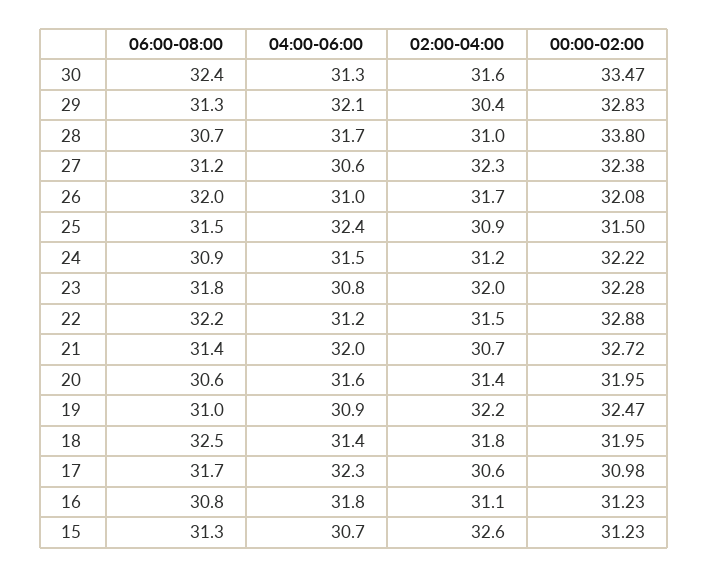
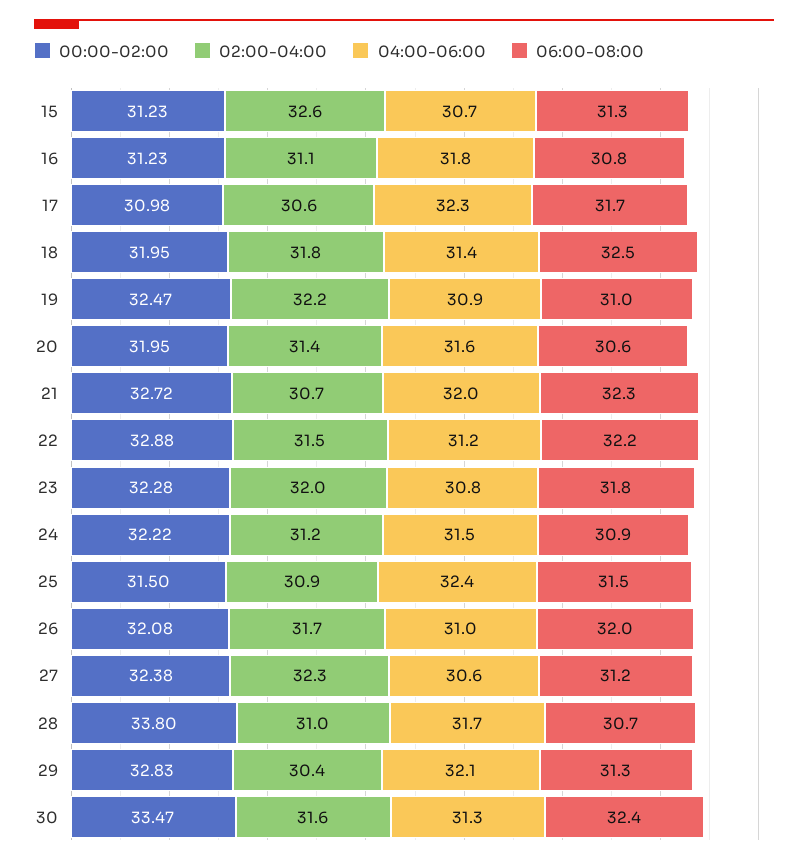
  {
    "06:00-08:00": {
      "30": 32.4,
      "29": 31.3,
      "28": 30.7,
      "27": 31.2,
      "26": 32,
      "25": 31.5,
      "24": 30.9,
      "23": 31.8,
      "22": 32.2,
-     "21": 31.4,
+     "21": 32.3,
      "20": 30.6,
      "19": 31,
      "18": 32.5,
      "17": 31.7,
      "16": 30.8,
      "15": 31.3
    },
    "04:00-06:00": {
      "30": 31.3,
      "29": 32.1,
      "28": 31.7,
      "27": 30.6,
      "26": 31,
      "25": 32.4,
      "24": 31.5,
      "23": 30.8,
      "22": 31.2,
      "21": 32,
      "20": 31.6,
      "19": 30.9,
      "18": 31.4,
      "17": 32.3,
      "16": 31.8,
      "15": 30.7
    },
    "02:00-04:00": {
      "30": 31.6,
      "29": 30.4,
      "28": 31,
      "27": 32.3,
      "26": 31.7,
      "25": 30.9,
      "24": 31.2,
      "23": 32,
      "22": 31.5,
      "21": 30.7,
      "20": 31.4,
      "19": 32.2,
      "18": 31.8,
      "17": 30.6,
      "16": 31.1,
      "15": 32.6
    },
    "00:00-02:00": {
      "30": 33.47,
      "29": 32.83,
      "28": 33.8,
      "27": 32.38,
      "26": 32.08,
      "25": 31.5,
      "24": 32.22,
      "23": 32.28,
      "22": 32.88,
      "21": 32.72,
      "20": 31.95,
      "19": 32.47,
      "18": 31.95,
      "17": 30.98,
      "16": 31.23,
      "15": 31.23
    }
  }

